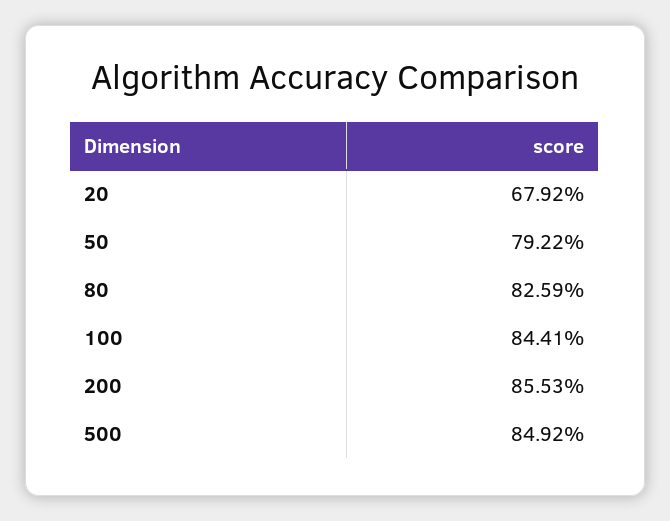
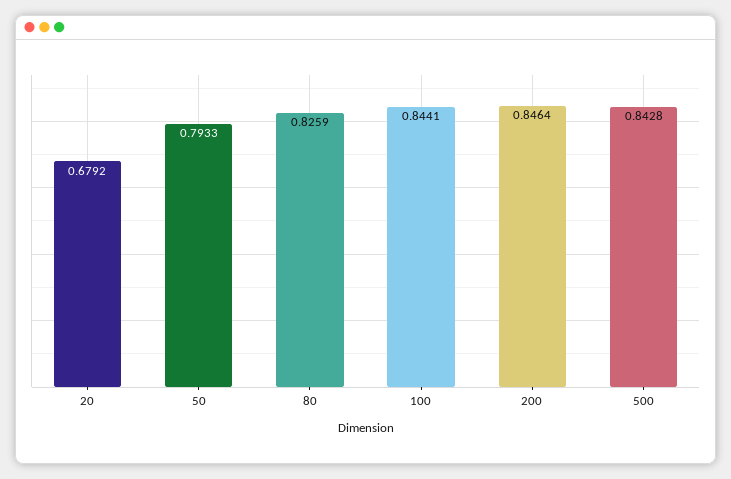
  {
    "20": 0.6792,
-   "50": 0.7922,
+   "50": 0.7933,
    "80": 0.8259,
    "100": 0.8441,
-   "200": 0.8553,
+   "200": 0.8464,
-   "500": 0.8492
+   "500": 0.8428
  }

